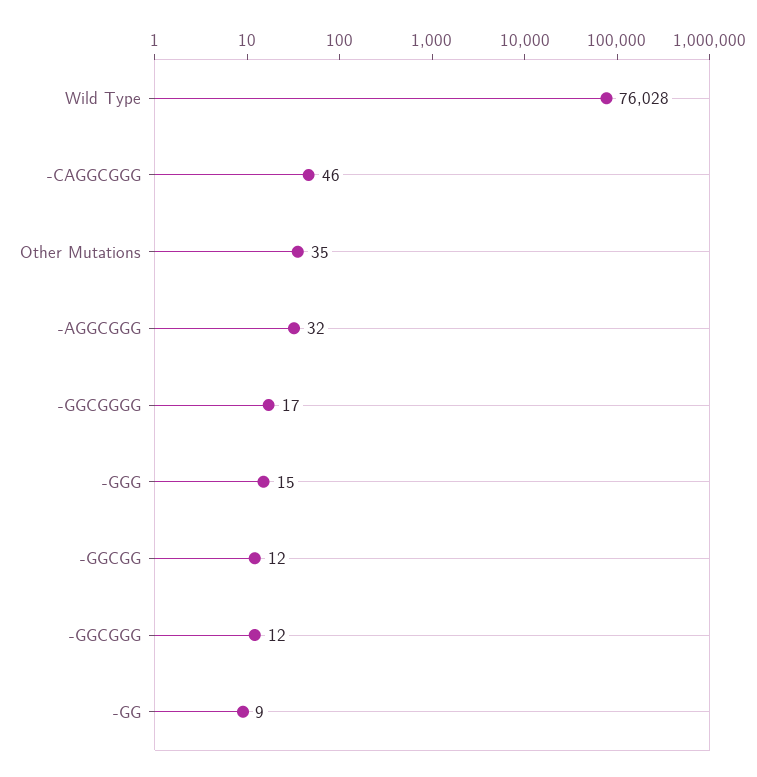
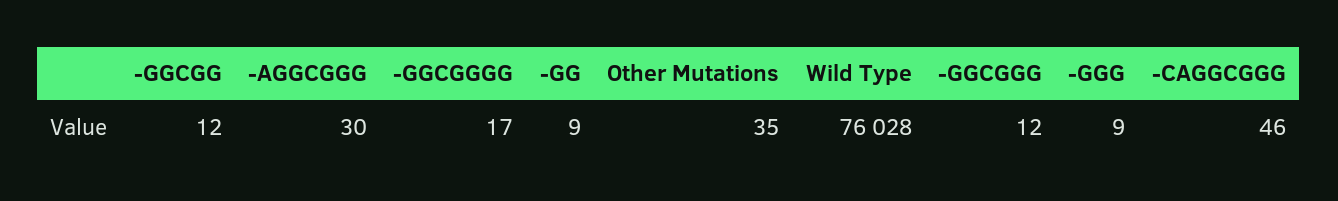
  {
    "Wild Type": 76028,
    "-CAGGCGGG": 46,
    "Other Mutations": 35,
-   "-AGGCGGG": 32,
+   "-AGGCGGG": 30,
    "-GGCGGGG": 17,
-   "-GGG": 15,
+   "-GGG": 9,
    "-GGCGG": 12,
    "-GGCGGG": 12,
    "-GG": 9
  }

